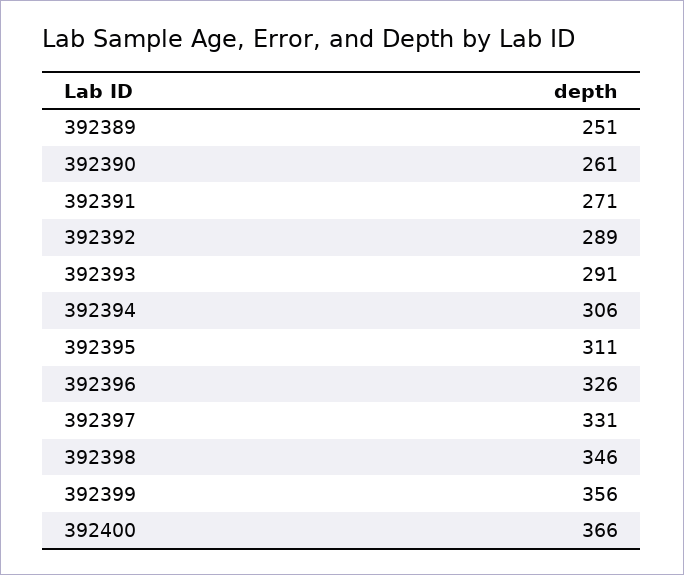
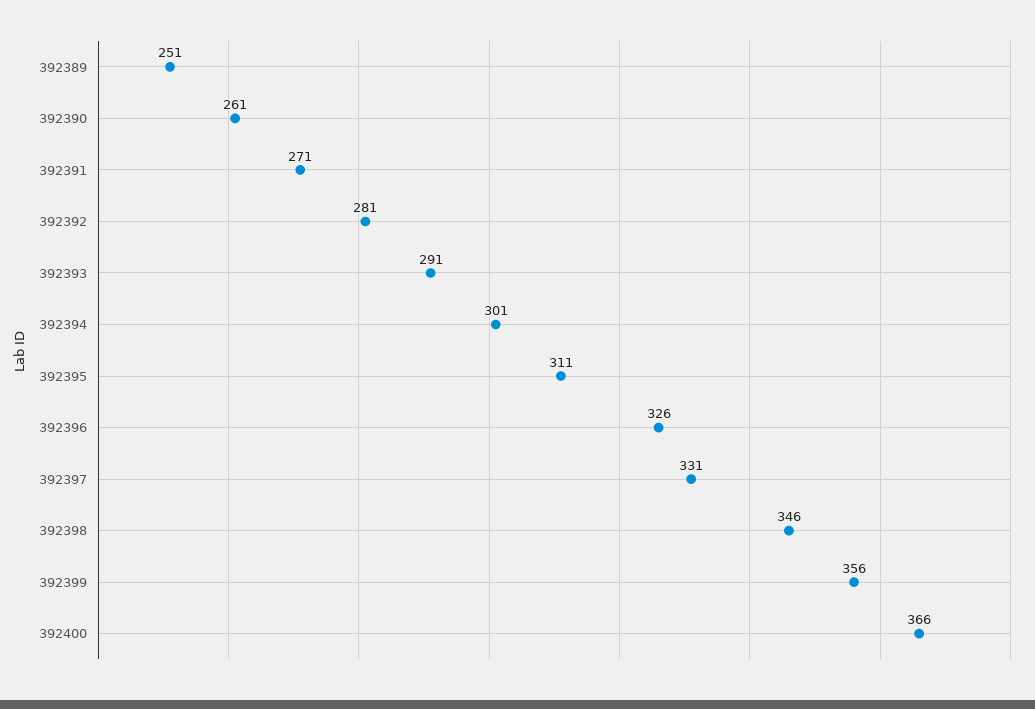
  {
    "392389": 251,
    "392390": 261,
    "392391": 271,
-   "392392": 289,
+   "392392": 281,
    "392393": 291,
-   "392394": 306,
+   "392394": 301,
    "392395": 311,
    "392396": 326,
    "392397": 331,
    "392398": 346,
    "392399": 356,
    "392400": 366
  }

